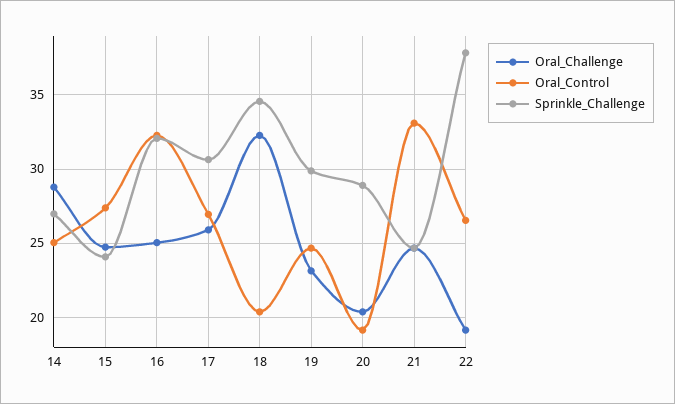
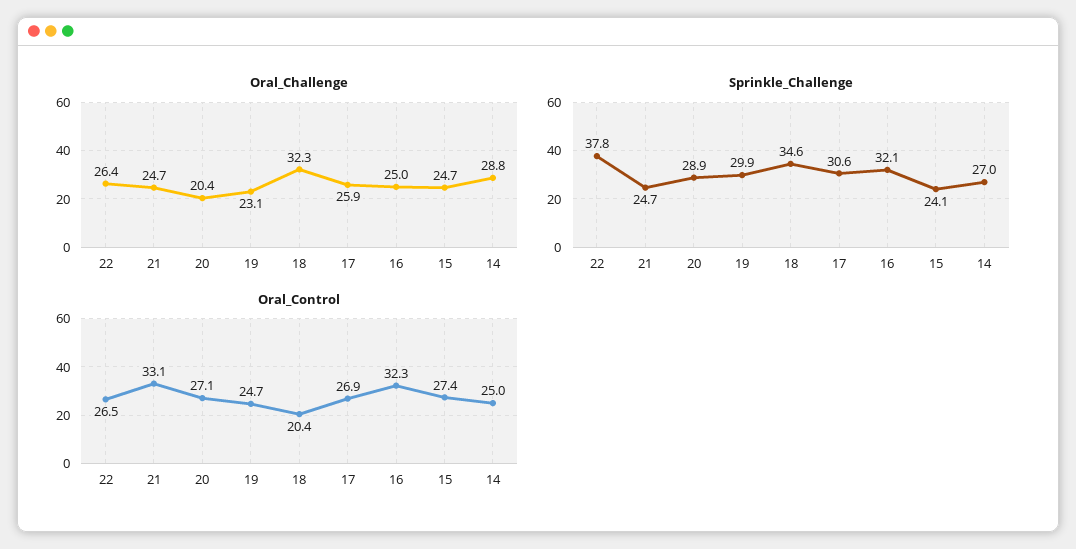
  {
    "Oral_Challenge": {
      "14": 28.8,
      "15": 24.7,
      "16": 25,
      "17": 25.9,
      "18": 32.3,
      "19": 23.1,
      "20": 20.4,
      "21": 24.7,
-     "22": 19
+     "22": 26.4
    },
    "Oral_Control": {
      "14": 25,
      "15": 27.4,
      "16": 32.3,
      "17": 26.9,
      "18": 20.4,
      "19": 24.7,
-     "20": 19,
+     "20": 27.1,
      "21": 33.1,
      "22": 26.5
    },
    "Sprinkle_Challenge": {
      "14": 27,
      "15": 24.1,
      "16": 32.1,
      "17": 30.6,
      "18": 34.6,
      "19": 29.9,
      "20": 28.9,
      "21": 24.7,
      "22": 37.8
    }
  }

